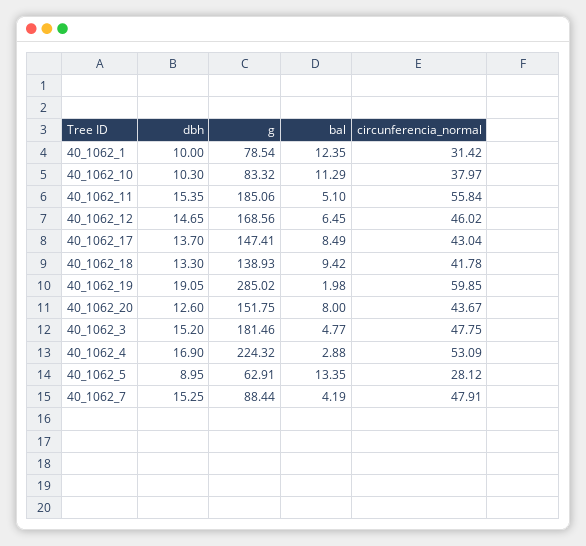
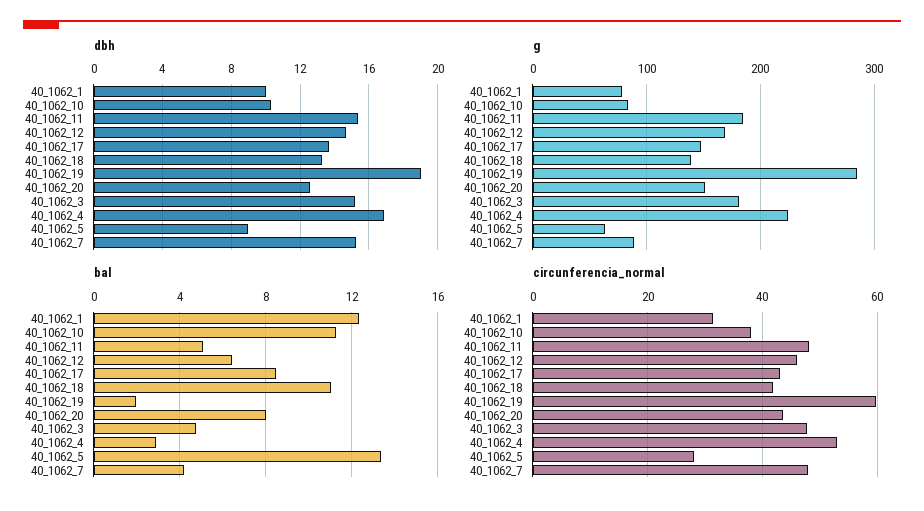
  {
    "dbh": {
      "40_1062_1": 10,
      "40_1062_10": 10.3,
      "40_1062_11": 15.35,
      "40_1062_12": 14.65,
      "40_1062_17": 13.7,
      "40_1062_18": 13.3,
      "40_1062_19": 19.05,
      "40_1062_20": 12.6,
      "40_1062_3": 15.2,
      "40_1062_4": 16.9,
      "40_1062_5": 8.95,
      "40_1062_7": 15.25
    },
    "g": {
      "40_1062_1": 78.54,
      "40_1062_10": 83.32,
      "40_1062_11": 185.06,
      "40_1062_12": 168.56,
      "40_1062_17": 147.41,
      "40_1062_18": 138.93,
      "40_1062_19": 285.02,
      "40_1062_20": 151.75,
      "40_1062_3": 181.46,
      "40_1062_4": 224.32,
      "40_1062_5": 62.91,
      "40_1062_7": 88.44
    },
    "bal": {
      "40_1062_1": 12.35,
      "40_1062_10": 11.29,
      "40_1062_11": 5.1,
      "40_1062_12": 6.45,
      "40_1062_17": 8.49,
-     "40_1062_18": 9.42,
+     "40_1062_18": 11,
      "40_1062_19": 1.98,
      "40_1062_20": 8,
      "40_1062_3": 4.77,
      "40_1062_4": 2.88,
      "40_1062_5": 13.35,
      "40_1062_7": 4.19
    },
    "circunferencia_normal": {
      "40_1062_1": 31.42,
      "40_1062_10": 37.97,
-     "40_1062_11": 55.84,
+     "40_1062_11": 48,
      "40_1062_12": 46.02,
      "40_1062_17": 43.04,
      "40_1062_18": 41.78,
      "40_1062_19": 59.85,
      "40_1062_20": 43.67,
      "40_1062_3": 47.75,
      "40_1062_4": 53.09,
      "40_1062_5": 28.12,
      "40_1062_7": 47.91
    }
  }

